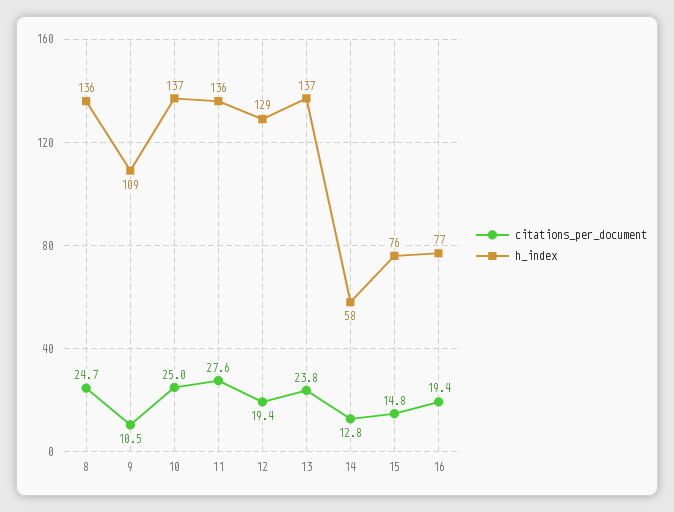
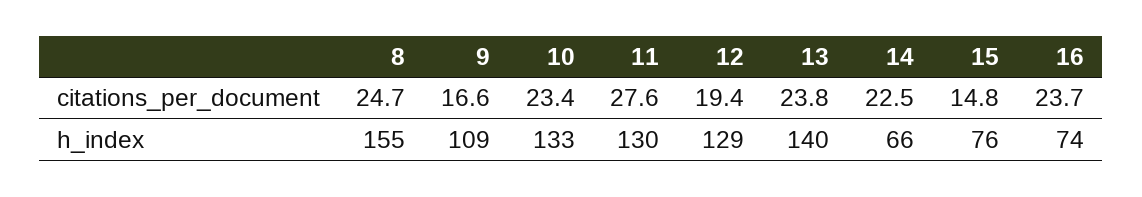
  {
    "citations_per_document": {
      "8": 24.7,
-     "9": 10.5,
+     "9": 16.6,
-     "10": 25,
+     "10": 23.4,
      "11": 27.6,
      "12": 19.4,
      "13": 23.8,
-     "14": 12.8,
+     "14": 22.5,
      "15": 14.8,
-     "16": 19.4
+     "16": 23.7
    },
    "h_index": {
-     "8": 136,
+     "8": 155,
      "9": 109,
-     "10": 137,
+     "10": 133,
-     "11": 136,
+     "11": 130,
      "12": 129,
-     "13": 137,
+     "13": 140,
-     "14": 58,
+     "14": 66,
      "15": 76,
-     "16": 77
+     "16": 74
    }
  }

